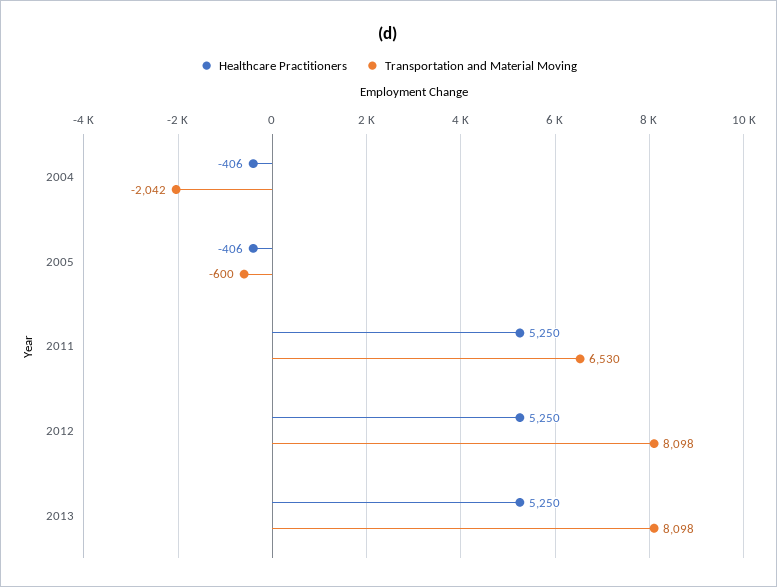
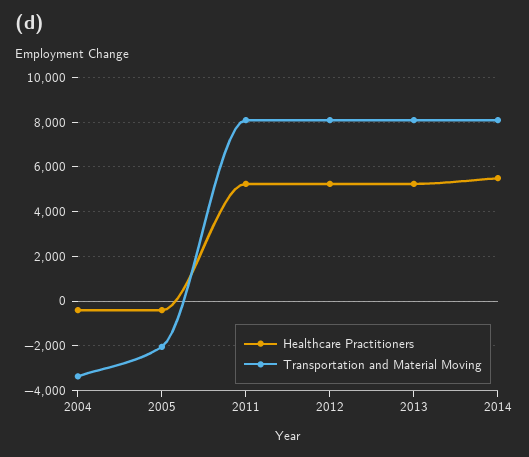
  {
    "Healthcare Practitioners": {
      "2004": -406,
      "2005": -406,
      "2011": 5250,
      "2012": 5250,
-     "2013": 5250
+     "2013": 5250,
+     "2014": 5500
    },
    "Transportation and Material Moving": {
-     "2004": -2042,
+     "2004": -3500,
-     "2005": -600,
+     "2005": -2000,
-     "2011": 6530,
+     "2011": 8000,
      "2012": 8098,
-     "2013": 8098
+     "2013": 8098,
+     "2014": 8000
    }
  }

